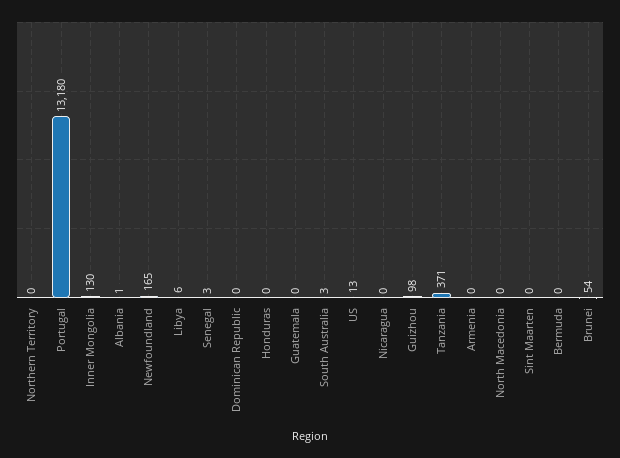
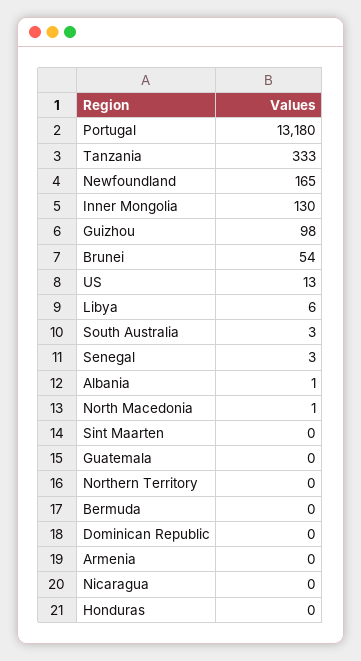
  {
    "Northern Territory": 0,
    "Portugal": 13180,
    "Inner Mongolia": 130,
    "Albania": 1,
    "Newfoundland": 165,
    "Libya": 6,
    "Senegal": 3,
    "Dominican Republic": 0,
    "Honduras": 0,
    "Guatemala": 0,
    "South Australia": 3,
    "US": 13,
    "Nicaragua": 0,
    "Guizhou": 98,
-   "Tanzania": 371,
+   "Tanzania": 333,
    "Armenia": 0,
-   "North Macedonia": 0,
+   "North Macedonia": 1,
    "Sint Maarten": 0,
    "Bermuda": 0,
    "Brunei": 54
  }

